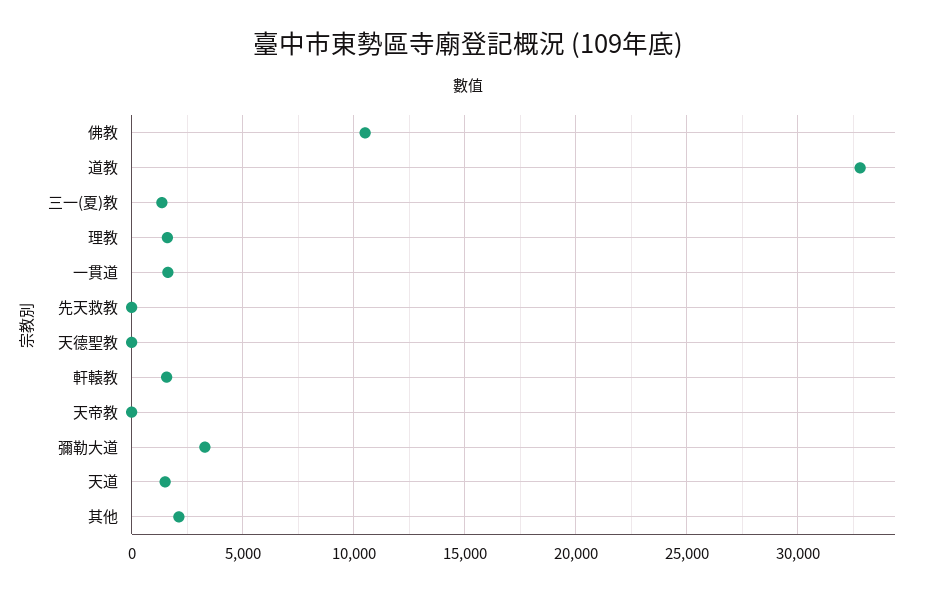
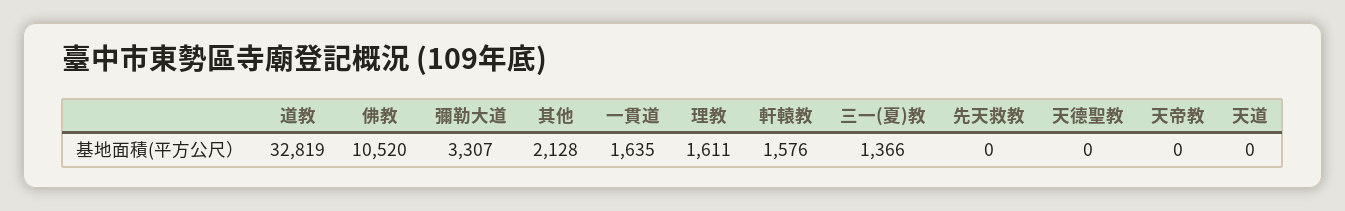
  {
    "佛教": 10520,
    "道教": 32819,
    "三一(夏)教": 1366,
    "理教": 1611,
    "一貫道": 1635,
    "先天救教": 0,
    "天德聖教": 0,
    "軒轅教": 1576,
    "天帝教": 0,
    "彌勒大道": 3307,
-   "天道": 1500,
+   "天道": 0,
    "其他": 2128
  }

